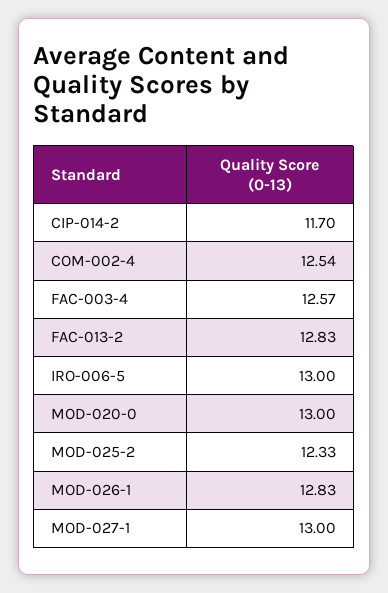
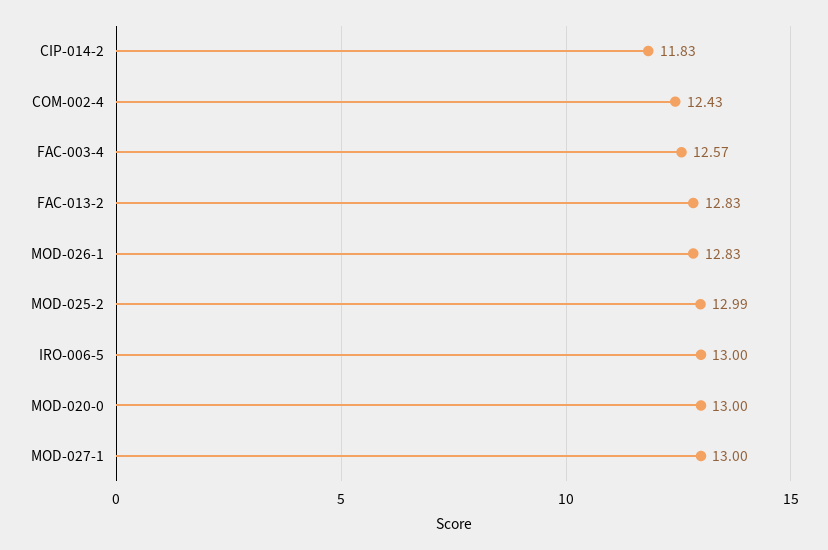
  {
-   "CIP-014-2": 11.7,
+   "CIP-014-2": 11.83,
-   "COM-002-4": 12.54,
+   "COM-002-4": 12.43,
    "FAC-003-4": 12.57,
    "FAC-013-2": 12.83,
    "IRO-006-5": 13,
    "MOD-020-0": 13,
-   "MOD-025-2": 12.33,
+   "MOD-025-2": 12.99,
    "MOD-026-1": 12.83,
    "MOD-027-1": 13
  }

